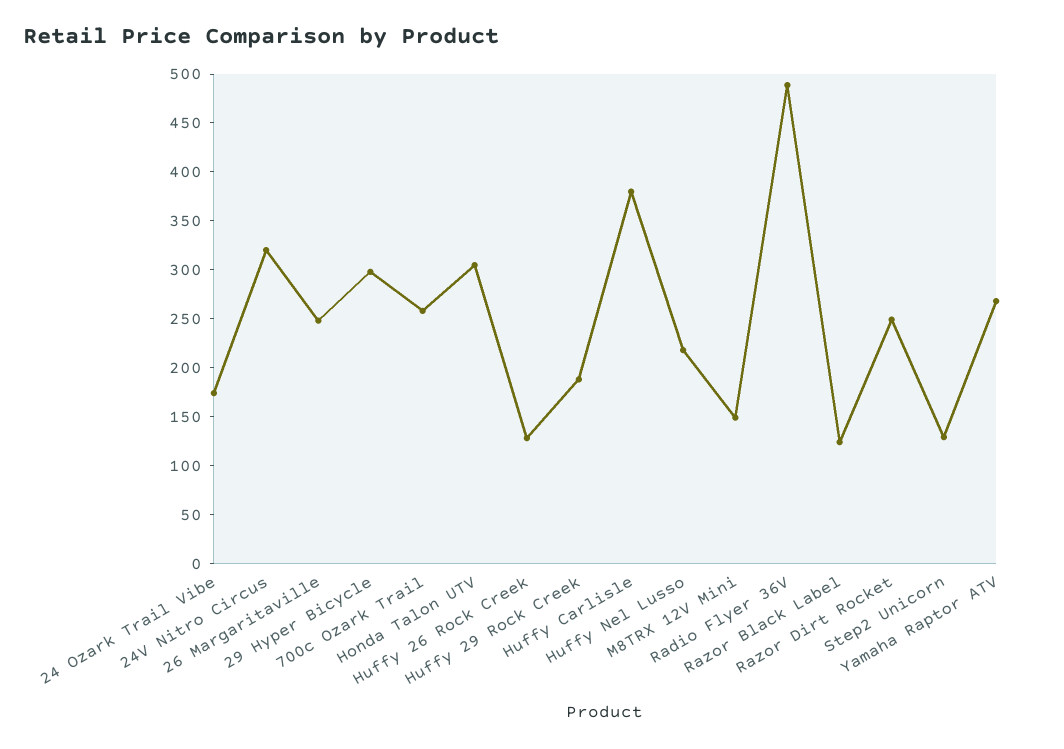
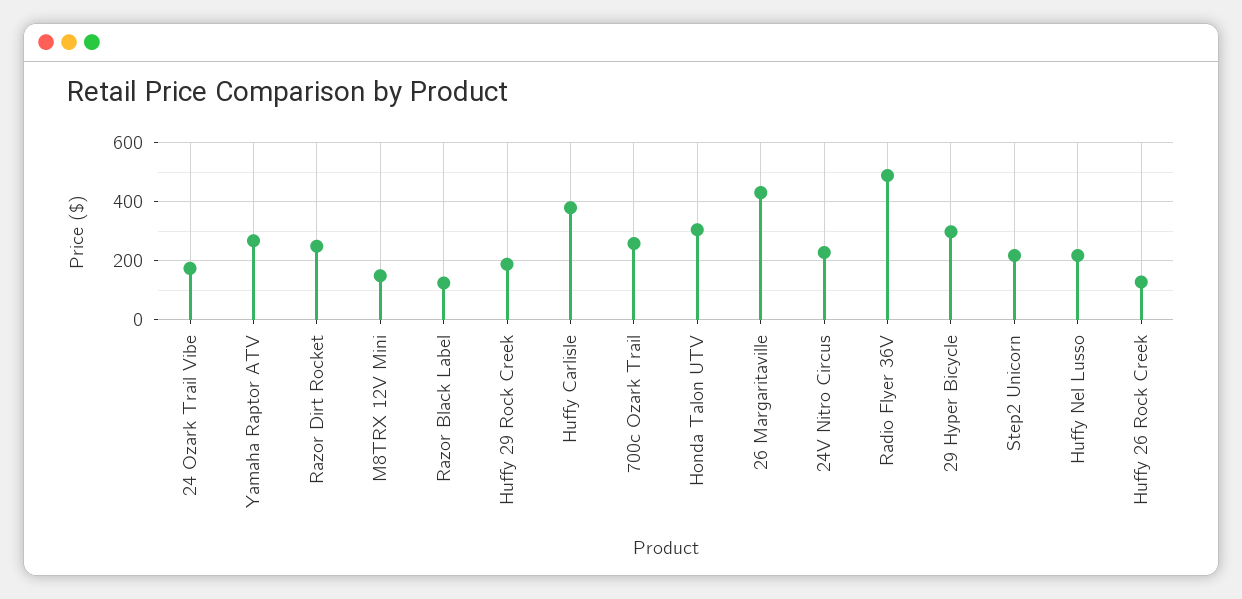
  {
    "24 Ozark Trail Vibe": 170,
-   "24V Nitro Circus": 320,
+   "24V Nitro Circus": 225,
-   "26 Margaritaville": 250,
+   "26 Margaritaville": 425,
    "29 Hyper Bicycle": 300,
    "700c Ozark Trail": 260,
    "Honda Talon UTV": 300,
    "Huffy 26 Rock Creek": 130,
    "Huffy 29 Rock Creek": 190,
    "Huffy Carlisle": 380,
    "Huffy Nel Lusso": 220,
    "M8TRX 12V Mini": 150,
    "Radio Flyer 36V": 490,
    "Razor Black Label": 120,
    "Razor Dirt Rocket": 250,
-   "Step2 Unicorn": 130,
+   "Step2 Unicorn": 225,
    "Yamaha Raptor ATV": 270
  }

